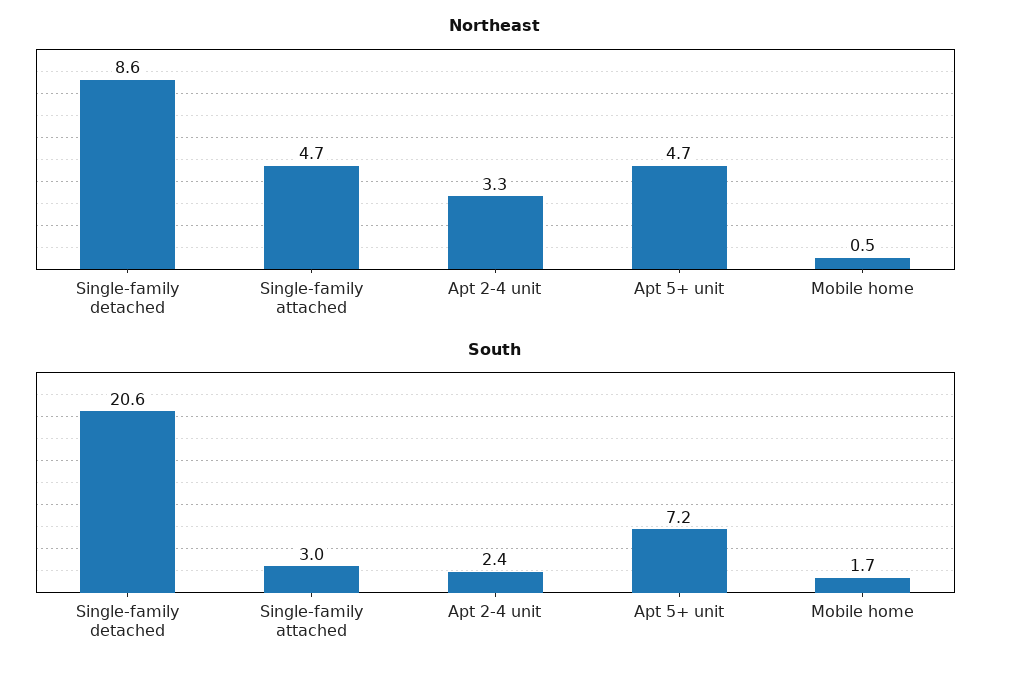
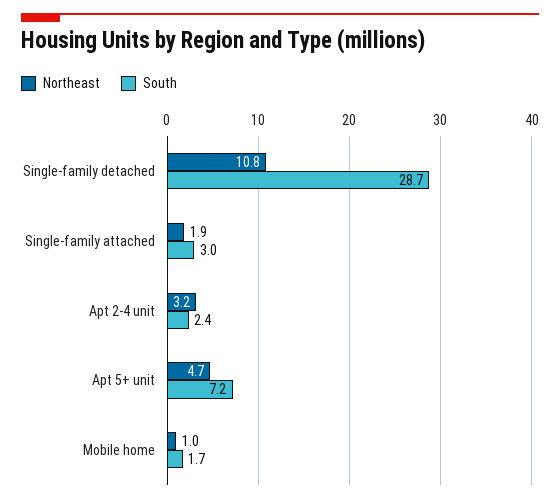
  {
    "Northeast": {
-     "Single-family detached": 8.6,
+     "Single-family detached": 10.8,
-     "Single-family attached": 4.7,
+     "Single-family attached": 1.9,
-     "Apt 2-4 unit": 3.3,
+     "Apt 2-4 unit": 3.2,
      "Apt 5+ unit": 4.7,
-     "Mobile home": 0.5
+     "Mobile home": 1
    },
    "South": {
-     "Single-family detached": 20.6,
+     "Single-family detached": 28.7,
      "Single-family attached": 3,
      "Apt 2-4 unit": 2.4,
      "Apt 5+ unit": 7.2,
      "Mobile home": 1.7
    }
  }

